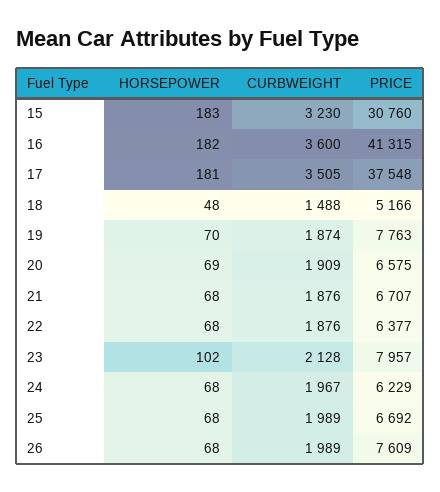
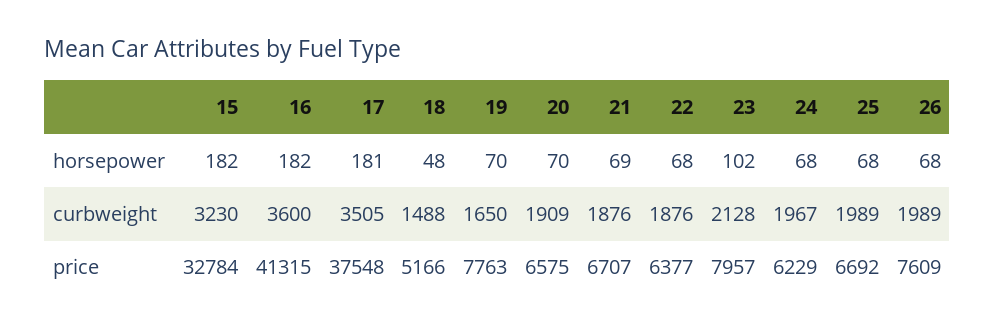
  {
    "HORSEPOWER": {
-     "15": 183,
+     "15": 182,
      "16": 182,
      "17": 181,
      "18": 48,
      "19": 70,
-     "20": 69,
+     "20": 70,
-     "21": 68,
+     "21": 69,
      "22": 68,
      "23": 102,
      "24": 68,
      "25": 68,
      "26": 68
    },
    "CURBWEIGHT": {
      "15": 3230,
      "16": 3600,
      "17": 3505,
      "18": 1488,
-     "19": 1874,
+     "19": 1650,
      "20": 1909,
      "21": 1876,
      "22": 1876,
      "23": 2128,
      "24": 1967,
      "25": 1989,
      "26": 1989
    },
    "PRICE": {
-     "15": 30760,
+     "15": 32784,
      "16": 41315,
      "17": 37548,
      "18": 5166,
      "19": 7763,
      "20": 6575,
      "21": 6707,
      "22": 6377,
      "23": 7957,
      "24": 6229,
      "25": 6692,
      "26": 7609
    }
  }

